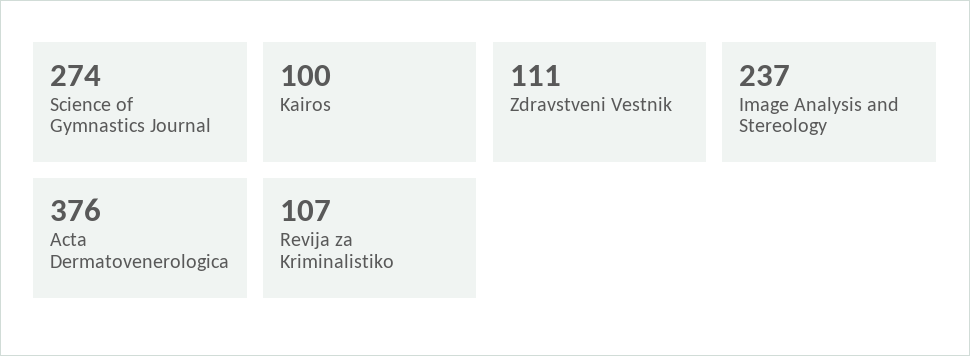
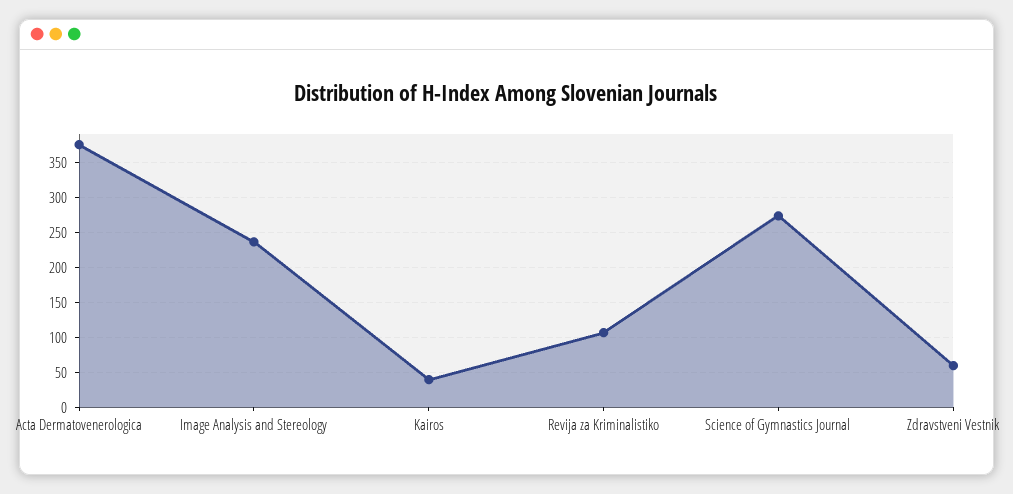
  {
    "Science of Gymnastics Journal": 274,
-   "Kairos": 100,
+   "Kairos": 40,
-   "Zdravstveni Vestnik": 111,
+   "Zdravstveni Vestnik": 60,
    "Image Analysis and Stereology": 237,
    "Acta Dermatovenerologica": 376,
    "Revija za Kriminalistiko": 107
  }

